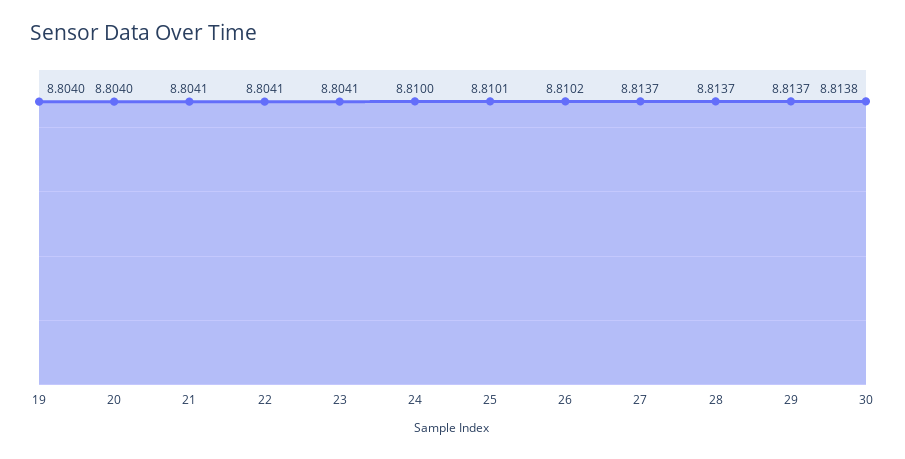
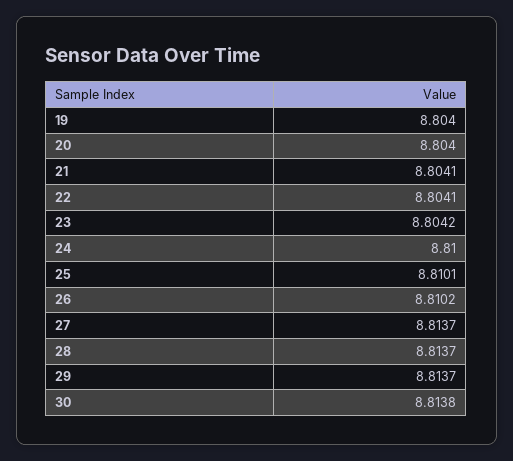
  {
    "19": 8.804,
    "20": 8.804,
    "21": 8.8041,
    "22": 8.8041,
-   "23": 8.8041,
+   "23": 8.8042,
    "24": 8.81,
    "25": 8.8101,
    "26": 8.8102,
    "27": 8.8137,
    "28": 8.8137,
    "29": 8.8137,
    "30": 8.8138
  }

